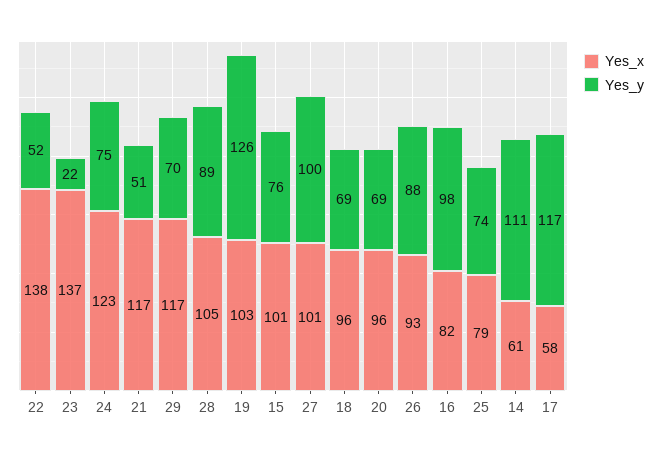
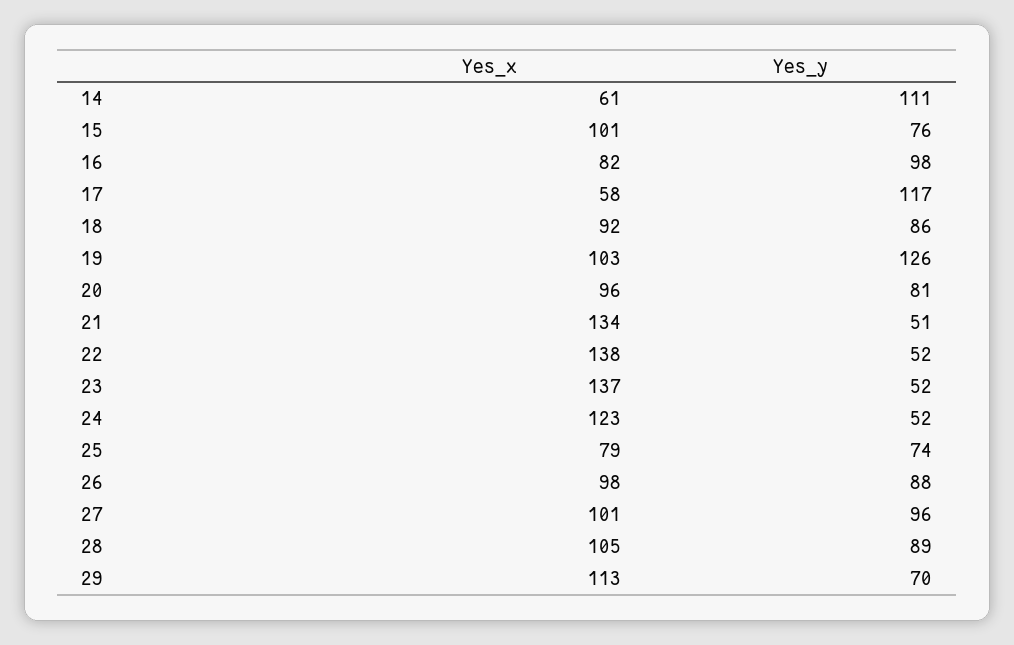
  {
    "Yes_x": {
      "22": 138,
      "23": 137,
      "24": 123,
-     "21": 117,
+     "21": 134,
-     "29": 117,
+     "29": 113,
      "28": 105,
      "19": 103,
      "15": 101,
      "27": 101,
-     "18": 96,
+     "18": 92,
      "20": 96,
-     "26": 93,
+     "26": 98,
      "16": 82,
      "25": 79,
      "14": 61,
      "17": 58
    },
    "Yes_y": {
      "22": 52,
-     "23": 22,
+     "23": 52,
-     "24": 75,
+     "24": 52,
      "21": 51,
      "29": 70,
      "28": 89,
      "19": 126,
      "15": 76,
-     "27": 100,
+     "27": 96,
-     "18": 69,
+     "18": 86,
-     "20": 69,
+     "20": 81,
      "26": 88,
      "16": 98,
      "25": 74,
      "14": 111,
      "17": 117
    }
  }

